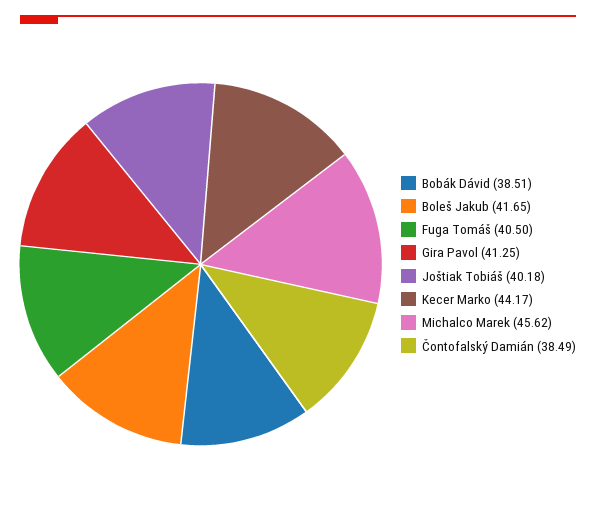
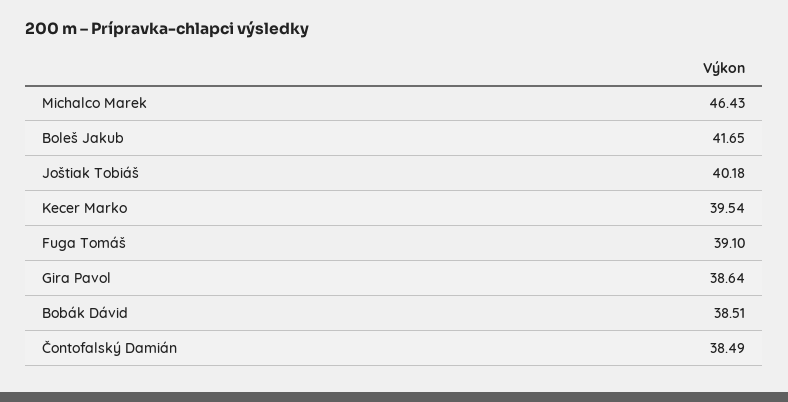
  {
    "Bobák Dávid": 38.51,
    "Boleš Jakub": 41.65,
-   "Fuga Tomáš": 40.5,
+   "Fuga Tomáš": 39.1,
-   "Gira Pavol": 41.25,
+   "Gira Pavol": 38.64,
    "Joštiak Tobiáš": 40.18,
-   "Kecer Marko": 44.17,
+   "Kecer Marko": 39.54,
-   "Michalco Marek": 45.62,
+   "Michalco Marek": 46.43,
    "Čontofalský Damián": 38.49
  }

